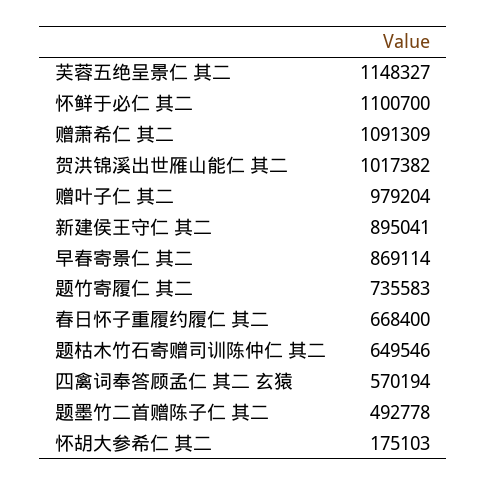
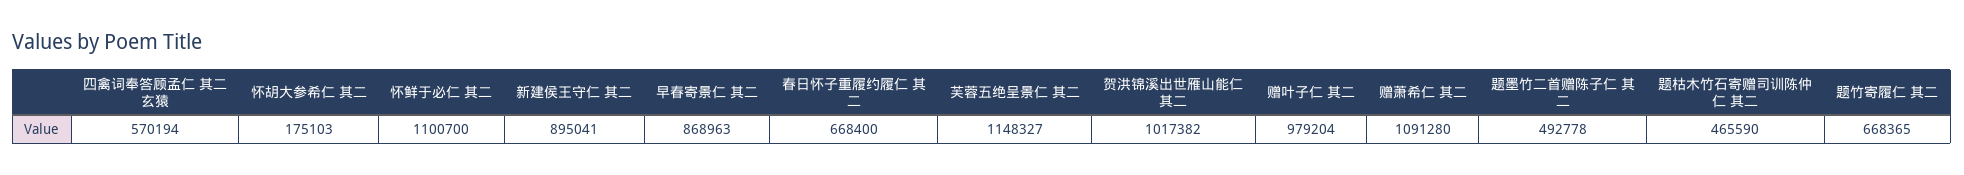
  {
    "芙蓉五绝呈景仁 其二": 1148327,
    "怀鲜于必仁 其二": 1100700,
-   "赠萧希仁 其二": 1091309,
+   "赠萧希仁 其二": 1091280,
    "贺洪锦溪出世雁山能仁 其二": 1017382,
    "赠叶子仁 其二": 979204,
    "新建侯王守仁 其二": 895041,
-   "早春寄景仁 其二": 869114,
+   "早春寄景仁 其二": 868963,
-   "题竹寄履仁 其二": 735583,
+   "题竹寄履仁 其二": 668365,
    "春日怀子重履约履仁 其二": 668400,
-   "题枯木竹石寄赠司训陈仲仁 其二": 649546,
+   "题枯木竹石寄赠司训陈仲仁 其二": 465590,
    "四禽词奉答顾孟仁 其二 玄猿": 570194,
    "题墨竹二首赠陈子仁 其二": 492778,
    "怀胡大参希仁 其二": 175103
  }

